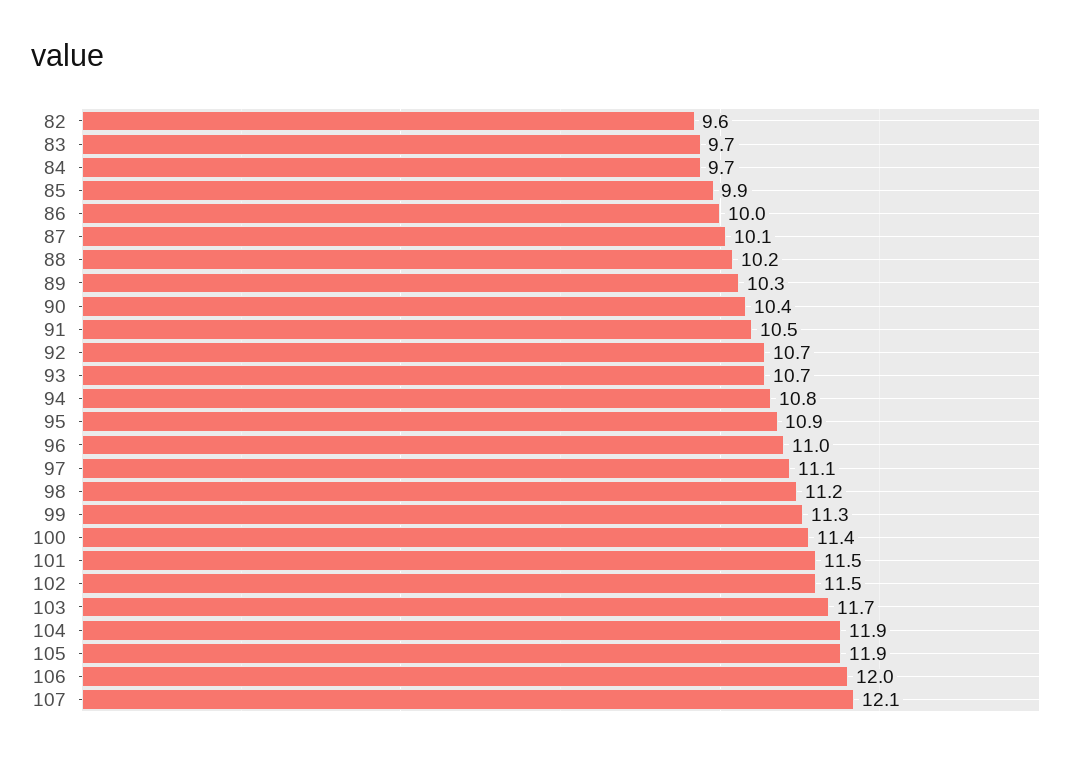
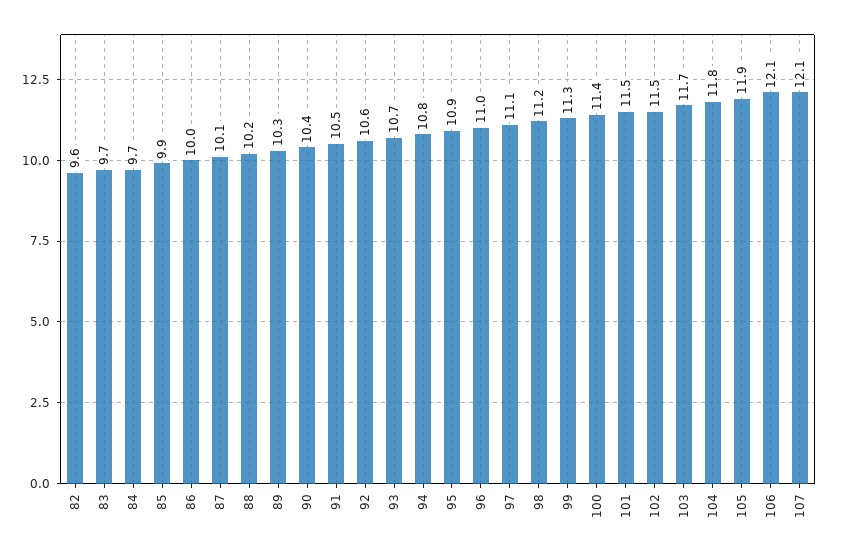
  {
    "82": 9.6,
    "83": 9.7,
    "84": 9.7,
    "85": 9.9,
    "86": 10,
    "87": 10.1,
    "88": 10.2,
    "89": 10.3,
    "90": 10.4,
    "91": 10.5,
-   "92": 10.7,
+   "92": 10.6,
    "93": 10.7,
    "94": 10.8,
    "95": 10.9,
    "96": 11,
    "97": 11.1,
    "98": 11.2,
    "99": 11.3,
    "100": 11.4,
    "101": 11.5,
    "102": 11.5,
    "103": 11.7,
-   "104": 11.9,
+   "104": 11.8,
    "105": 11.9,
-   "106": 12,
+   "106": 12.1,
    "107": 12.1
  }

